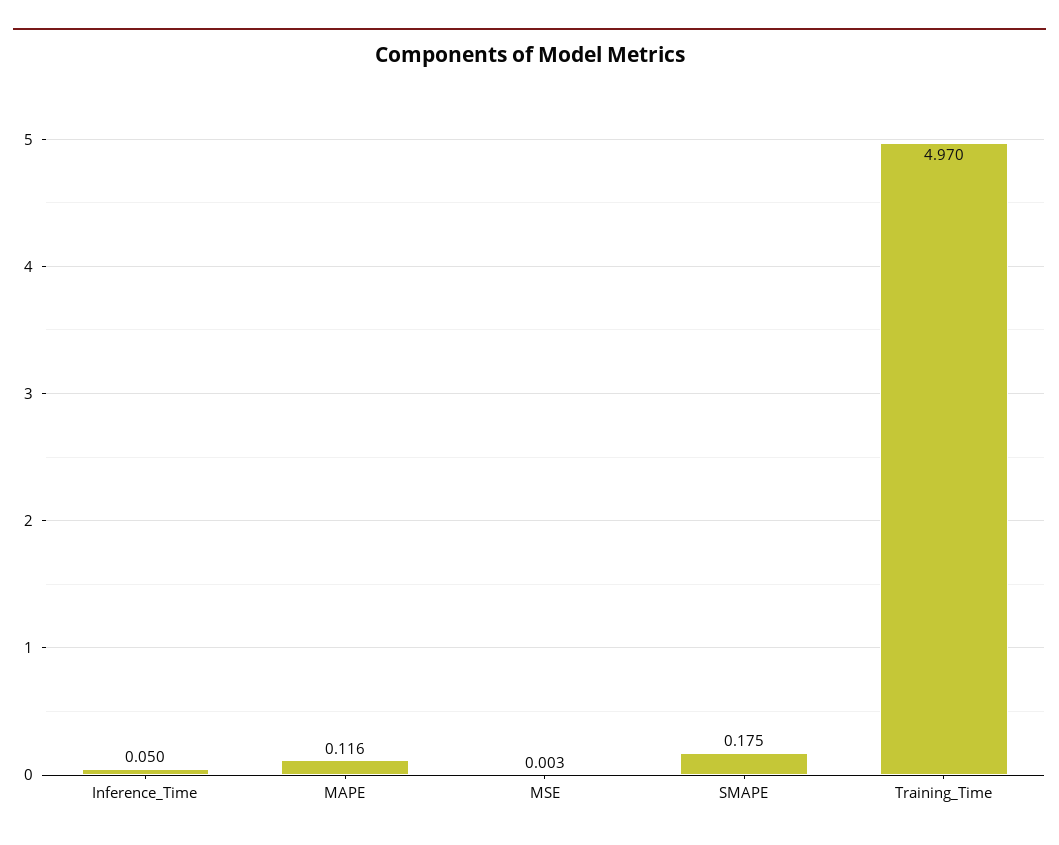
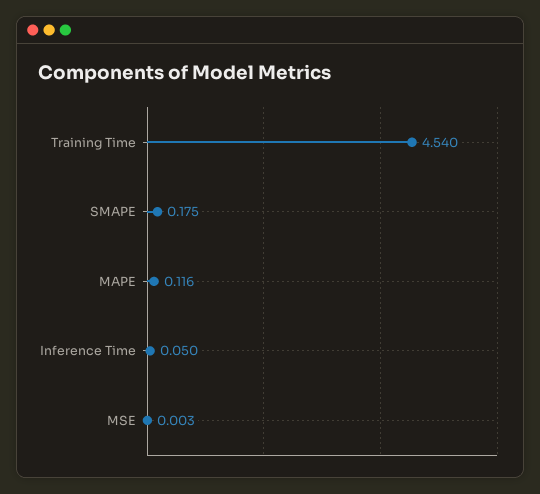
  {
    "Inference_Time": 0.05,
    "MAPE": 0.116,
    "MSE": 0.003,
    "SMAPE": 0.175,
-   "Training_Time": 4.97
+   "Training_Time": 4.54
  }

